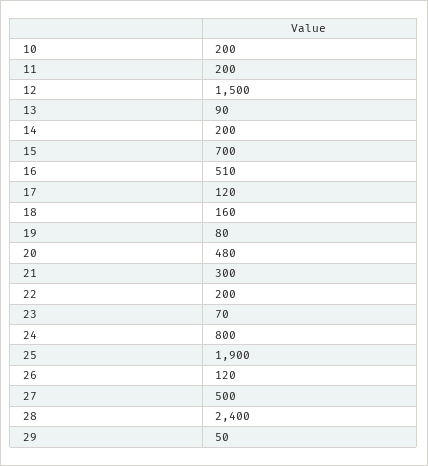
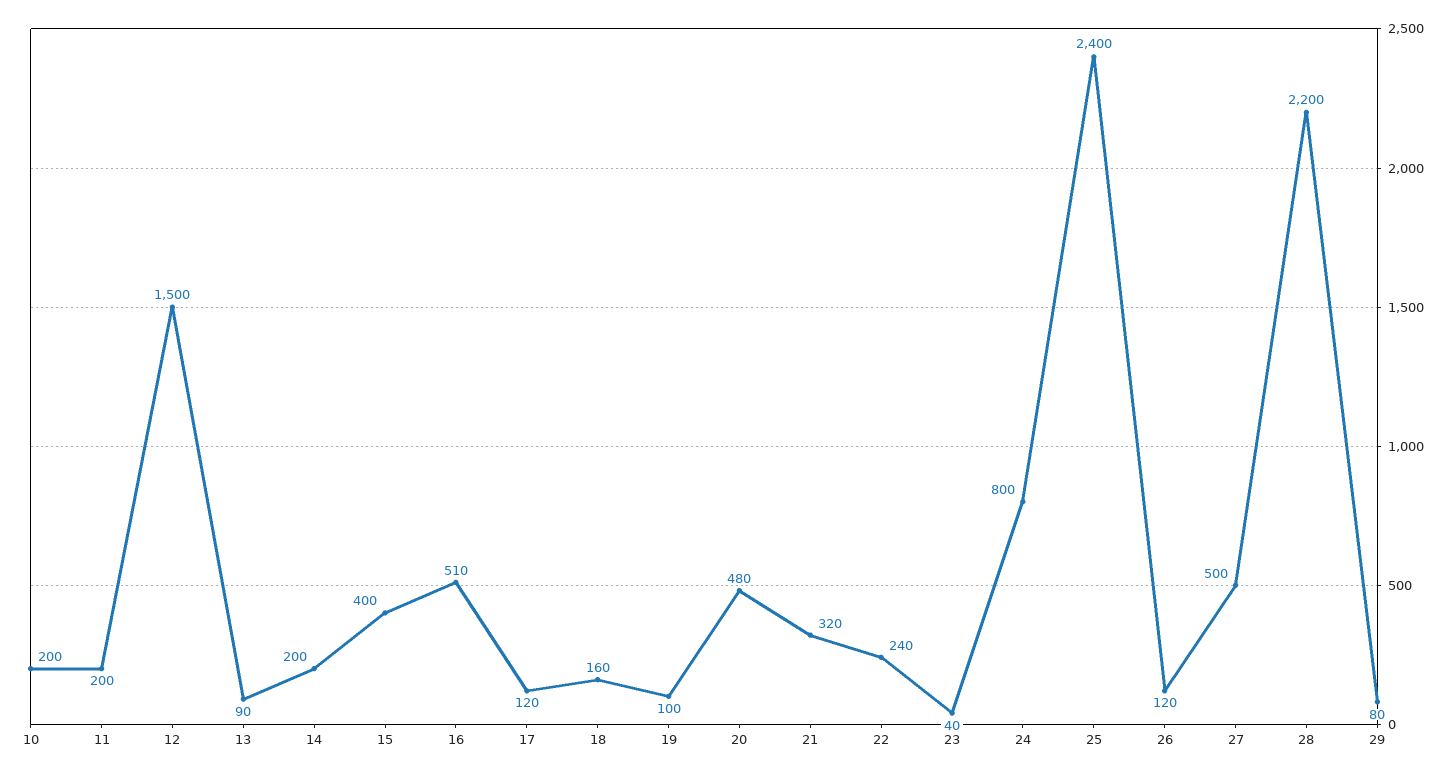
  {
    "10": 200,
    "11": 200,
    "12": 1500,
    "13": 90,
    "14": 200,
-   "15": 700,
+   "15": 400,
    "16": 510,
    "17": 120,
    "18": 160,
-   "19": 80,
+   "19": 100,
    "20": 480,
-   "21": 300,
+   "21": 320,
-   "22": 200,
+   "22": 240,
-   "23": 70,
+   "23": 40,
    "24": 800,
-   "25": 1900,
+   "25": 2400,
    "26": 120,
    "27": 500,
-   "28": 2400,
+   "28": 2200,
-   "29": 50
+   "29": 80
  }

